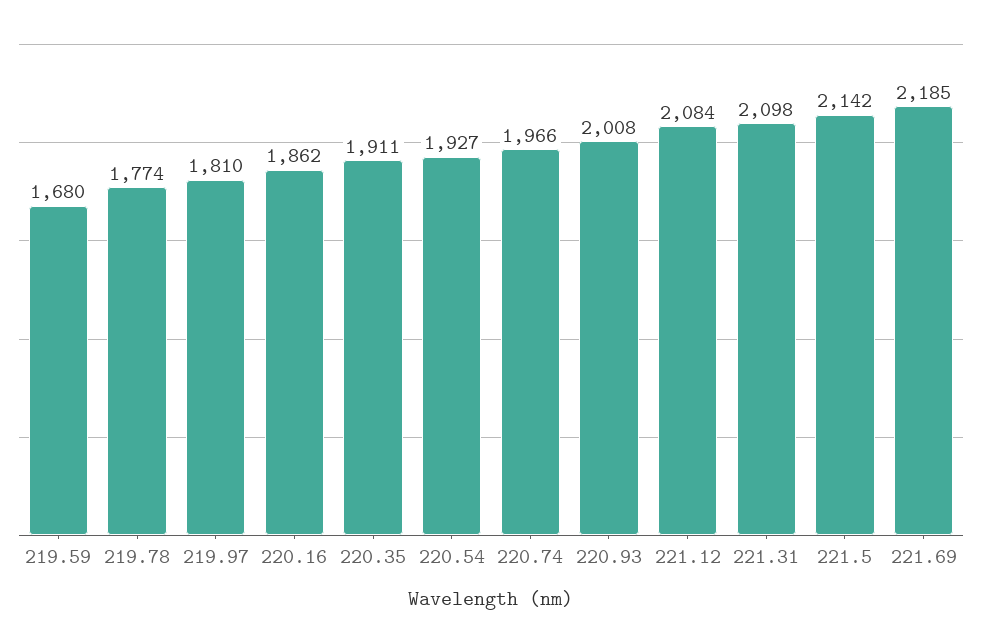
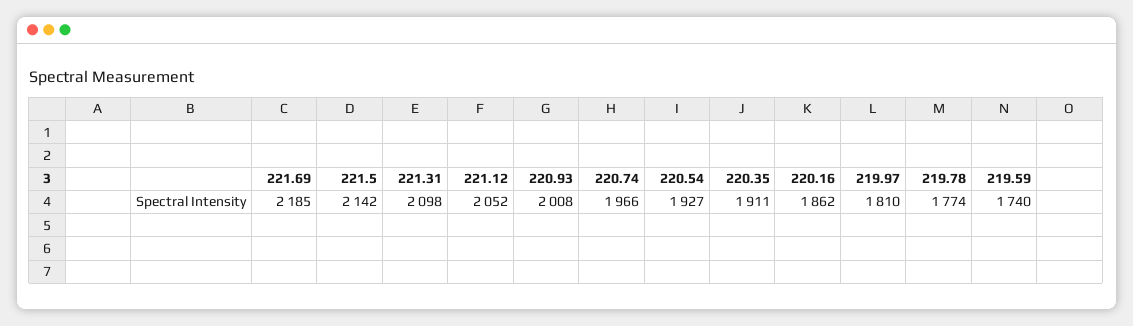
  {
-   "219.59": 1680,
+   "219.59": 1740,
    "219.78": 1774,
    "219.97": 1810,
    "220.16": 1862,
    "220.35": 1911,
    "220.54": 1927,
    "220.74": 1966,
    "220.93": 2008,
-   "221.12": 2084,
+   "221.12": 2052,
    "221.31": 2098,
    "221.5": 2142,
    "221.69": 2185
  }

